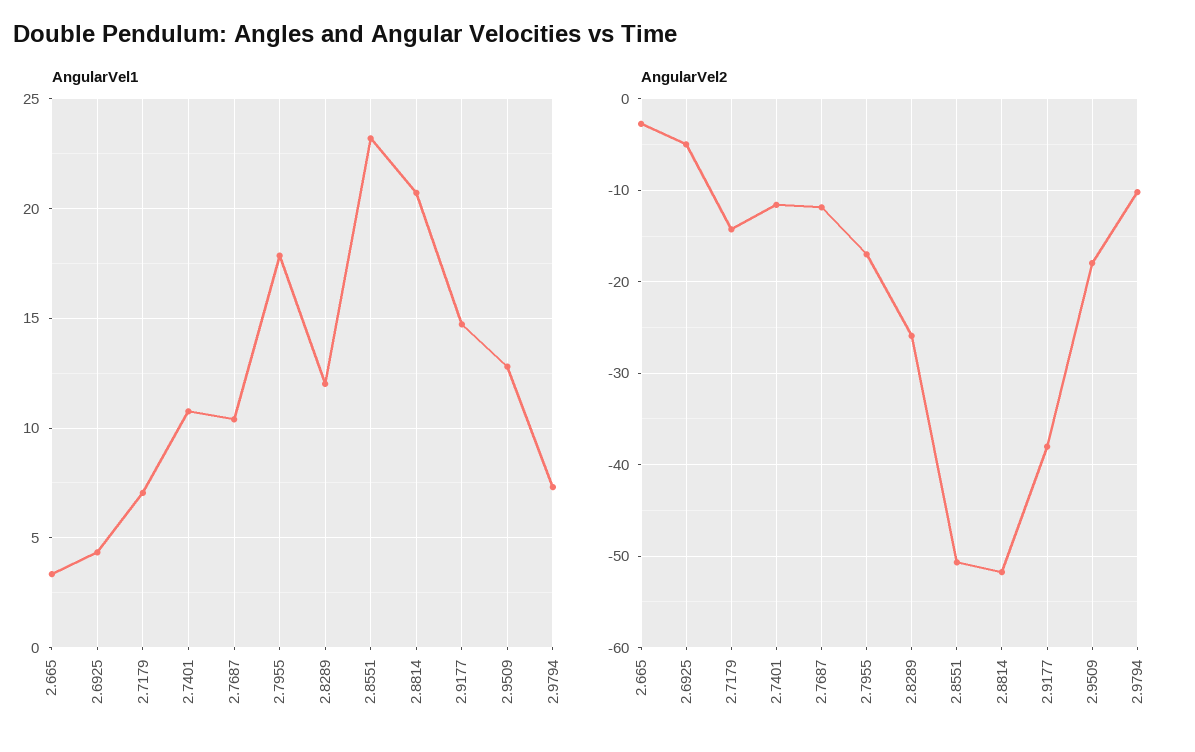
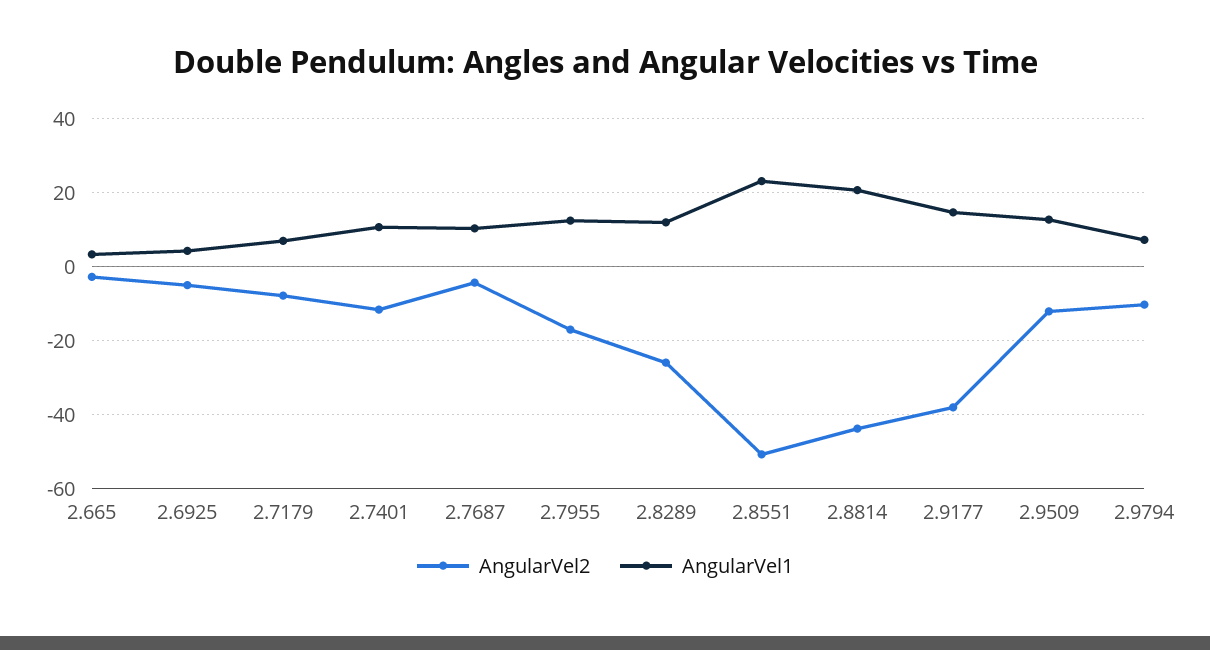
  {
    "AngularVel1": {
      "2.665": 3.5,
      "2.6925": 4.5,
      "2.7179": 7,
      "2.7401": 11,
      "2.7687": 10.5,
-     "2.7955": 18,
+     "2.7955": 12,
      "2.8289": 12,
      "2.8551": 23,
      "2.8814": 20.5,
      "2.9177": 14.5,
      "2.9509": 13,
      "2.9794": 7.5
    },
    "AngularVel2": {
      "2.665": -3,
      "2.6925": -5,
-     "2.7179": -14,
+     "2.7179": -8,
      "2.7401": -12,
-     "2.7687": -12,
+     "2.7687": -4,
      "2.7955": -17,
      "2.8289": -26,
      "2.8551": -51,
-     "2.8814": -52,
+     "2.8814": -44,
      "2.9177": -38,
-     "2.9509": -18,
+     "2.9509": -12,
      "2.9794": -10
    }
  }

